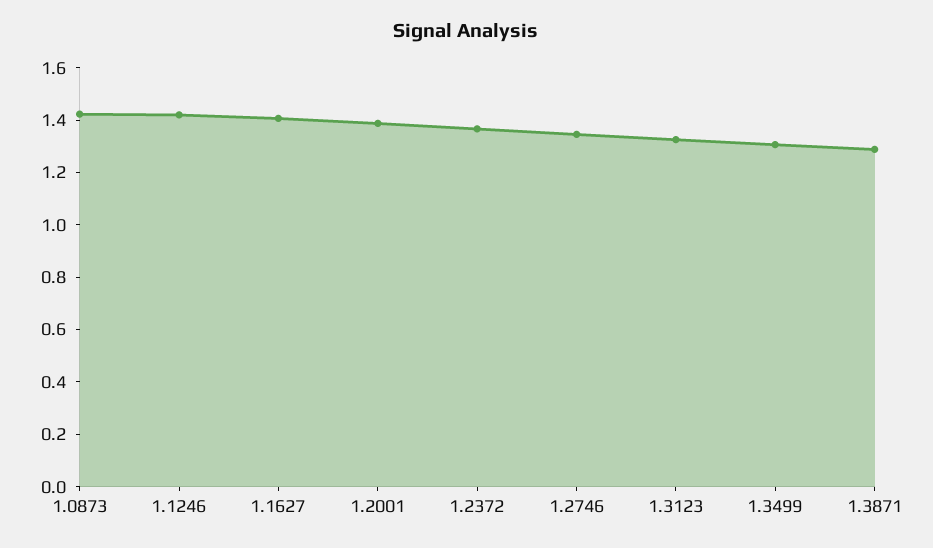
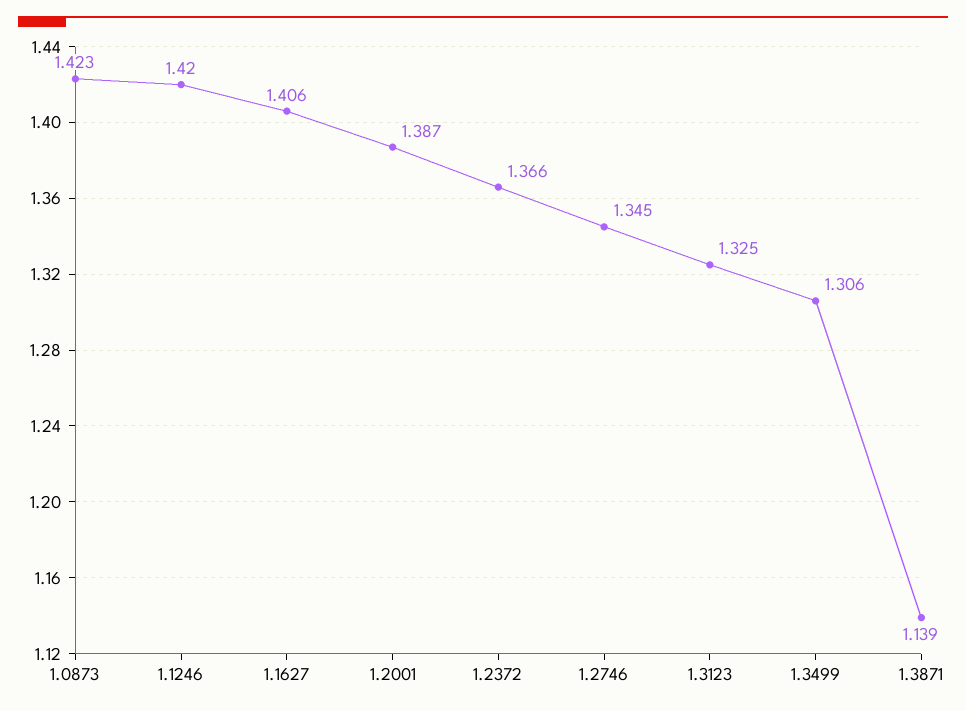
  {
    "1.0873": 1.423,
    "1.1246": 1.42,
    "1.1627": 1.406,
    "1.2001": 1.387,
    "1.2372": 1.366,
    "1.2746": 1.345,
    "1.3123": 1.325,
    "1.3499": 1.306,
-   "1.3871": 1.3
+   "1.3871": 1.139
  }

